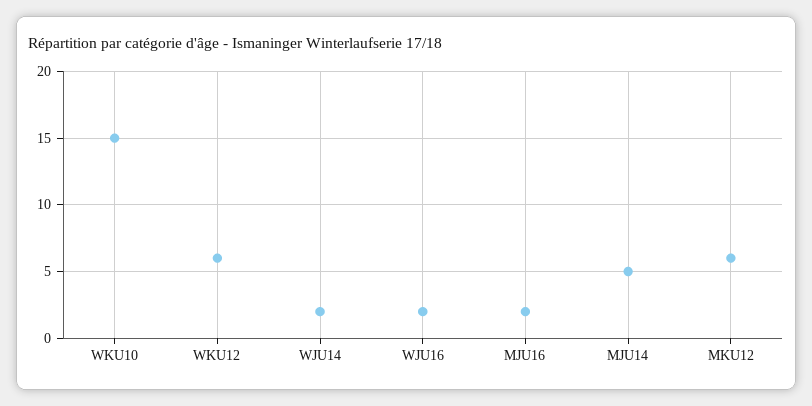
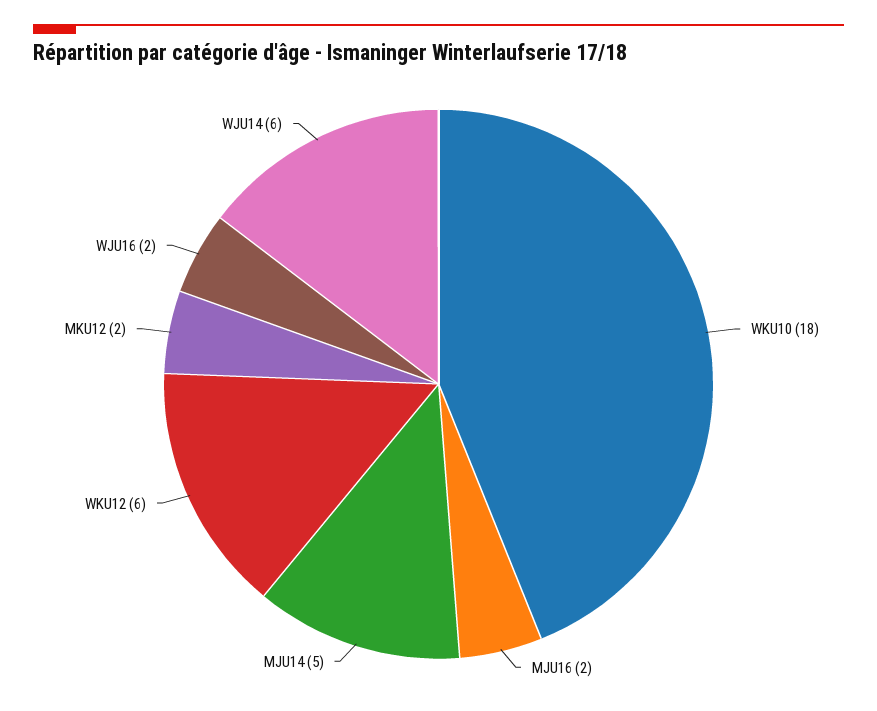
  {
-   "WKU10": 15,
+   "WKU10": 18,
    "WKU12": 6,
-   "WJU14": 2,
+   "WJU14": 6,
    "WJU16": 2,
    "MJU16": 2,
    "MJU14": 5,
-   "MKU12": 6
+   "MKU12": 2
  }

